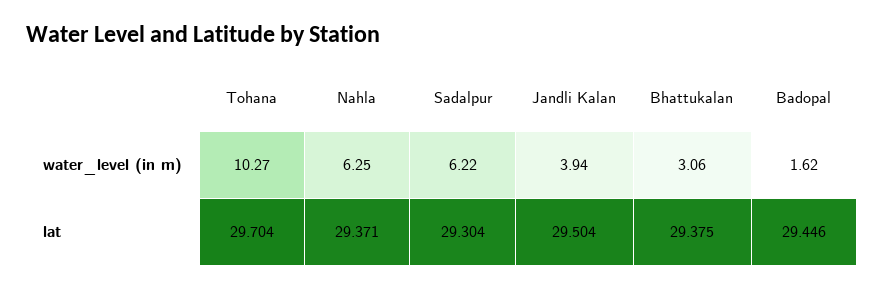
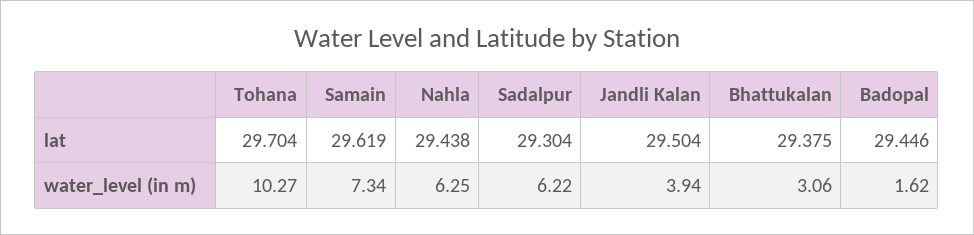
  {
    "Tohana": {
      "water_level (in m)": 10.27,
      "lat": 29.704
    },
    "Nahla": {
      "water_level (in m)": 6.25,
-     "lat": 29.371
+     "lat": 29.438
    },
    "Sadalpur": {
      "water_level (in m)": 6.22,
      "lat": 29.304
    },
    "Jandli Kalan": {
      "water_level (in m)": 3.94,
      "lat": 29.504
    },
    "Bhattukalan": {
      "water_level (in m)": 3.06,
      "lat": 29.375
    },
    "Badopal": {
      "water_level (in m)": 1.62,
      "lat": 29.446
-   }
+   },
+   "Samain": {
+     "lat": 29.619,
+     "water_level (in m)": 7.34
+   }
  }

